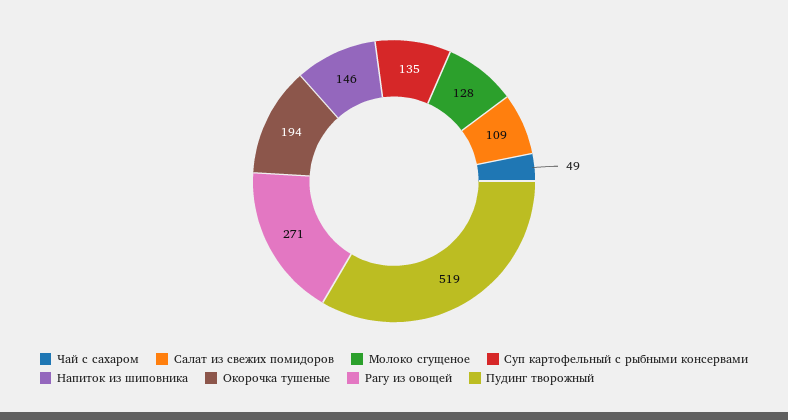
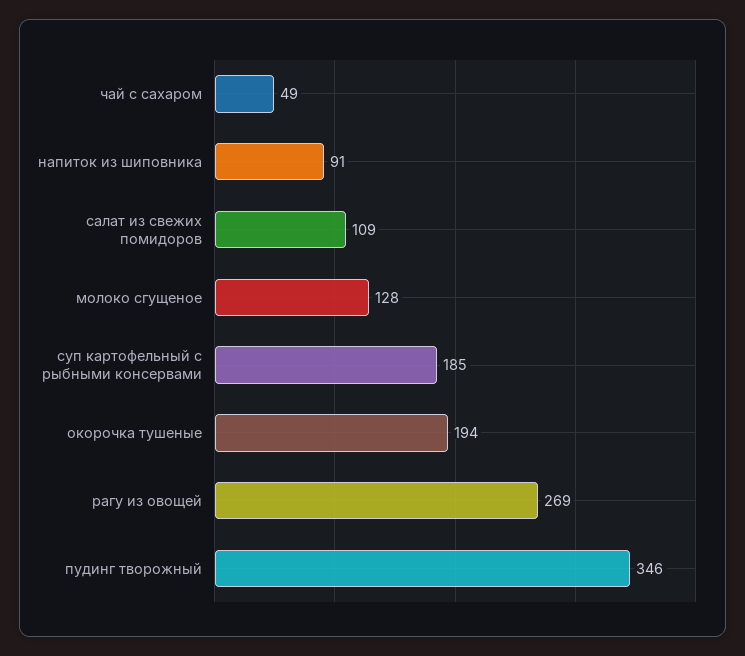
  {
    "Чай с сахаром": 49,
    "Салат из свежих помидоров": 109,
    "Молоко сгущеное": 128,
-   "Суп картофельный с рыбными консервами": 135,
+   "Суп картофельный с рыбными консервами": 185,
-   "Напиток из шиповника": 146,
+   "Напиток из шиповника": 91,
    "Окорочка тушеные": 194,
-   "Рагу из овощей": 271,
+   "Рагу из овощей": 269,
-   "Пудинг творожный": 519
+   "Пудинг творожный": 346
  }

